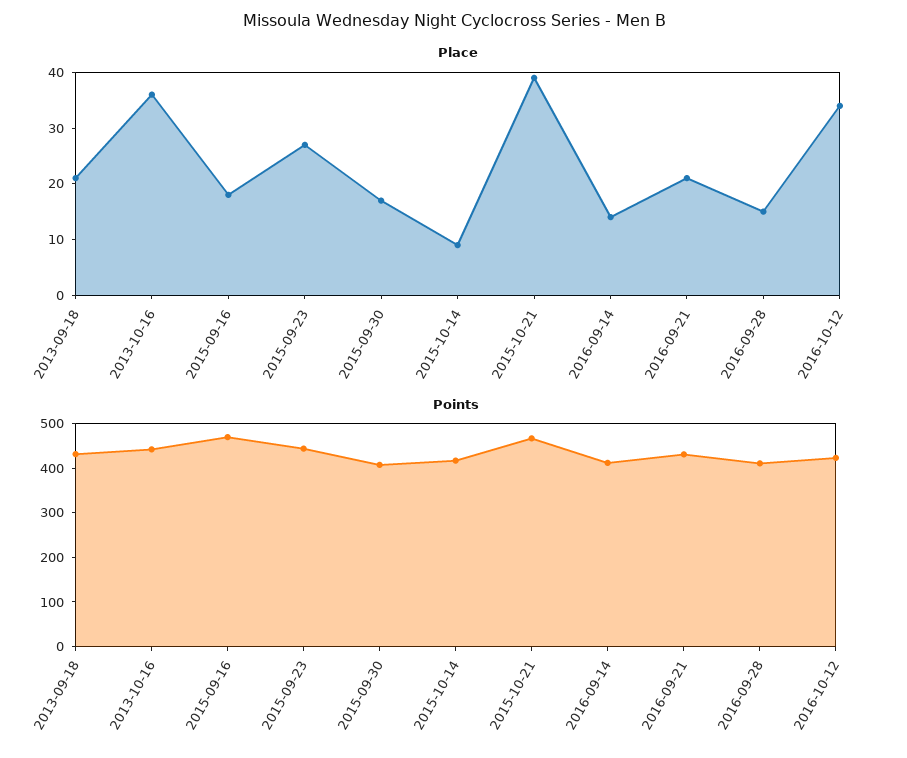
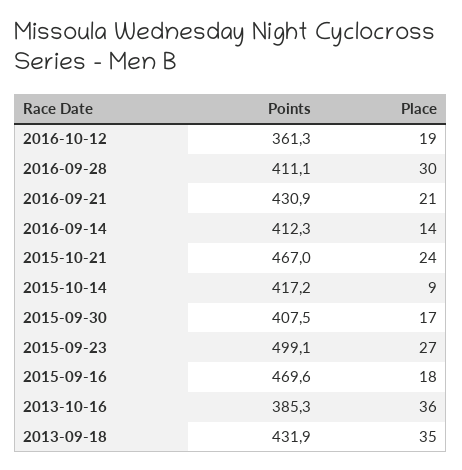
  {
    "Place": {
-     "2013-09-18": 20,
+     "2013-09-18": 35,
      "2013-10-16": 36,
      "2015-09-16": 18,
      "2015-09-23": 27,
      "2015-09-30": 17,
      "2015-10-14": 9,
-     "2015-10-21": 40,
+     "2015-10-21": 24,
      "2016-09-14": 14,
      "2016-09-21": 21,
-     "2016-09-28": 15,
+     "2016-09-28": 30,
-     "2016-10-12": 35
+     "2016-10-12": 19
    },
    "Points": {
      "2013-09-18": 431.9,
-     "2013-10-16": 440,
+     "2013-10-16": 385.3,
      "2015-09-16": 469.6,
-     "2015-09-23": 440,
+     "2015-09-23": 499.1,
      "2015-09-30": 407.5,
      "2015-10-14": 417.2,
      "2015-10-21": 467,
      "2016-09-14": 412.3,
      "2016-09-21": 430.9,
      "2016-09-28": 411.1,
-     "2016-10-12": 420
+     "2016-10-12": 361.3
    }
  }

